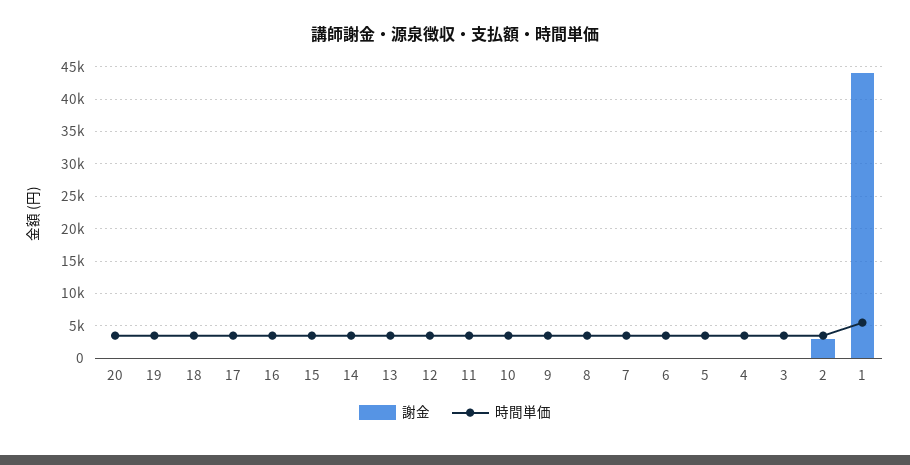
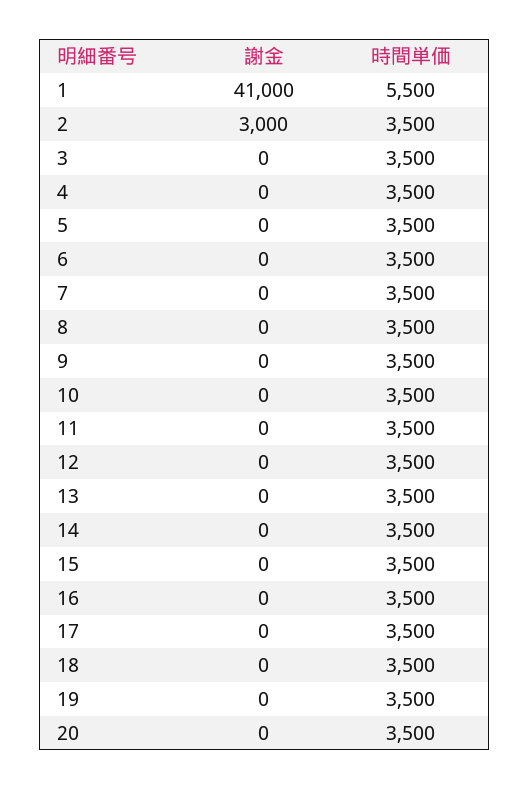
  {
    "謝金": {
      "20": 0,
      "19": 0,
      "18": 0,
      "17": 0,
      "16": 0,
      "15": 0,
      "14": 0,
      "13": 0,
      "12": 0,
      "11": 0,
      "10": 0,
      "9": 0,
      "8": 0,
      "7": 0,
      "6": 0,
      "5": 0,
      "4": 0,
      "3": 0,
      "2": 3000,
-     "1": 44000
+     "1": 41000
    },
    "時間単価": {
      "20": 3500,
      "19": 3500,
      "18": 3500,
      "17": 3500,
      "16": 3500,
      "15": 3500,
      "14": 3500,
      "13": 3500,
      "12": 3500,
      "11": 3500,
      "10": 3500,
      "9": 3500,
      "8": 3500,
      "7": 3500,
      "6": 3500,
      "5": 3500,
      "4": 3500,
      "3": 3500,
      "2": 3500,
      "1": 5500
    }
  }

